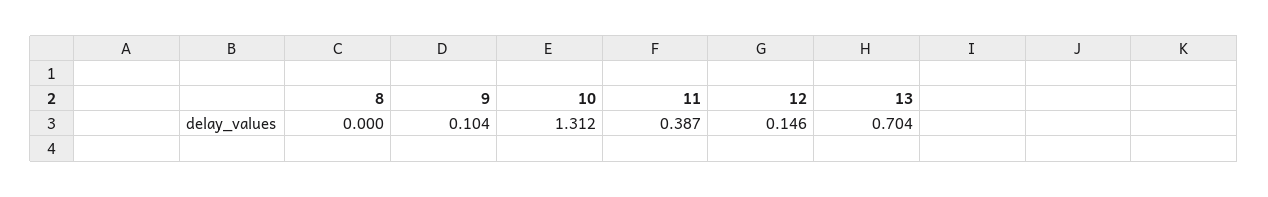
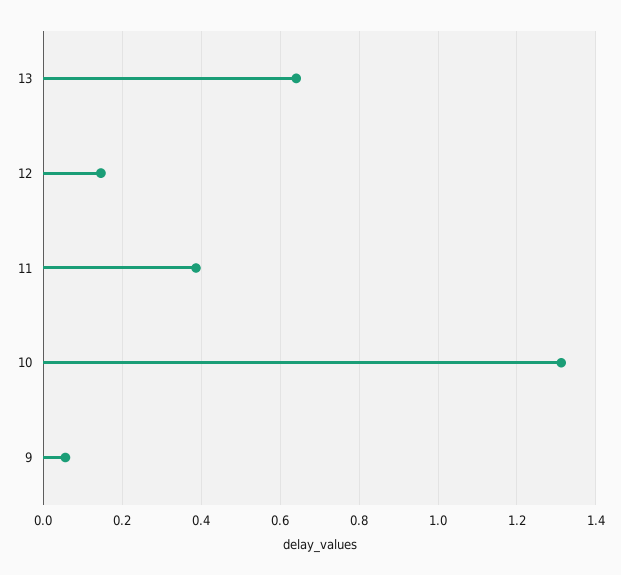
  {
-   "8": 0,
-   "9": 0.104,
+   "9": 0.06,
    "10": 1.312,
    "11": 0.387,
    "12": 0.146,
-   "13": 0.704
+   "13": 0.64
  }

